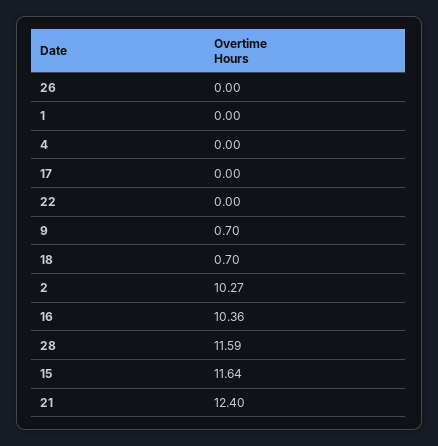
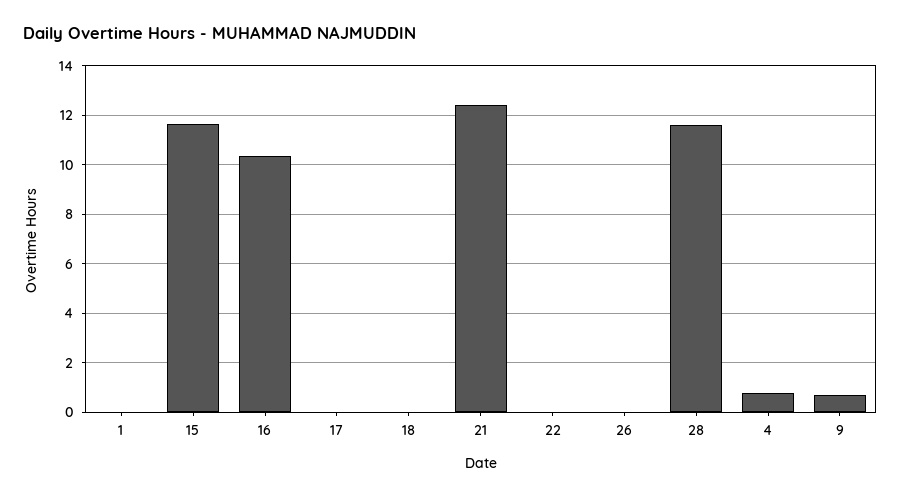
  {
    "26": 0,
    "1": 0,
-   "4": 0,
+   "4": 0.75,
    "17": 0,
    "22": 0,
    "9": 0.7,
-   "18": 0.7,
+   "18": 0,
-   "2": 10.27,
    "16": 10.36,
    "28": 11.59,
    "15": 11.64,
    "21": 12.4
  }

